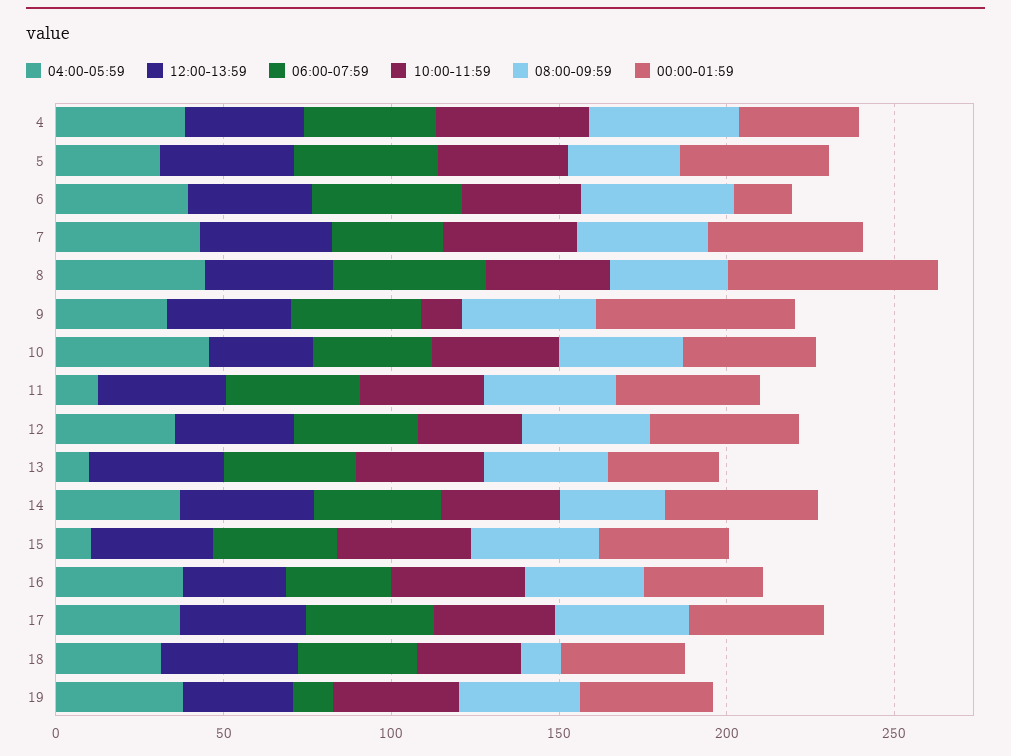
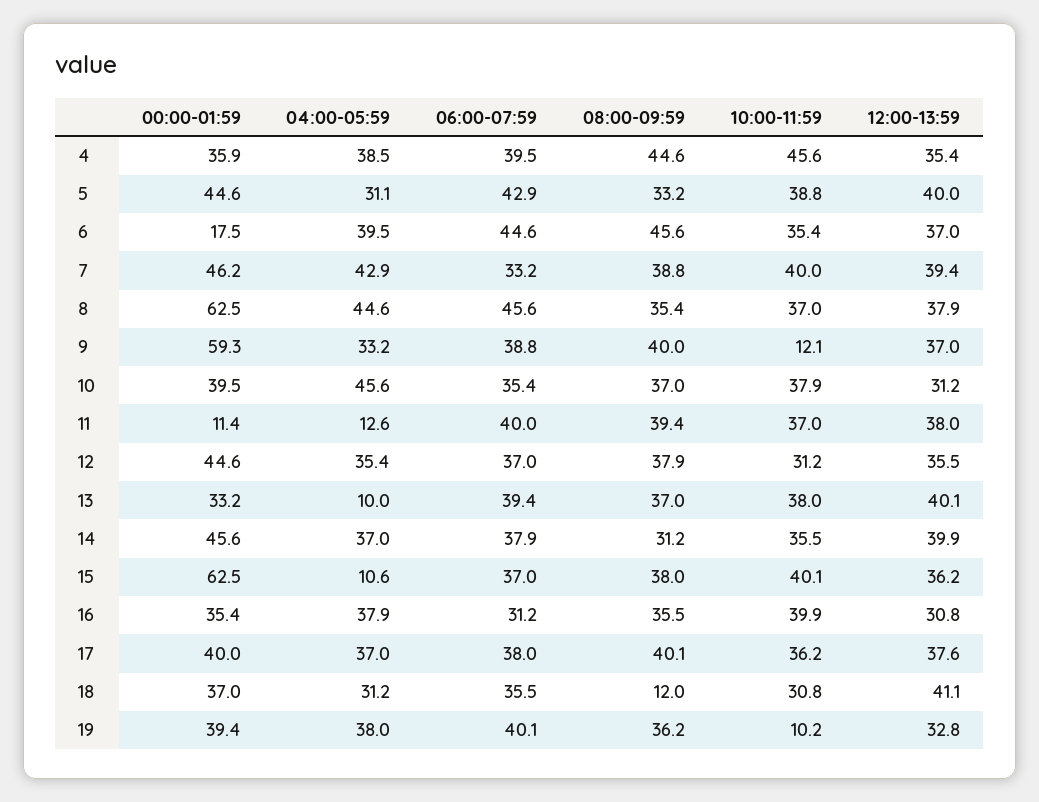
  {
    "04:00-05:59": {
      "4": 38.5,
      "5": 31.1,
      "6": 39.5,
      "7": 42.9,
      "8": 44.6,
      "9": 33.2,
      "10": 45.6,
      "11": 12.6,
      "12": 35.4,
      "13": 10,
      "14": 37,
      "15": 10.6,
      "16": 37.9,
      "17": 37,
      "18": 31.2,
      "19": 38
    },
    "12:00-13:59": {
      "4": 35.4,
      "5": 40,
      "6": 37,
      "7": 39.4,
      "8": 37.9,
      "9": 37,
      "10": 31.2,
      "11": 38,
      "12": 35.5,
      "13": 40.1,
      "14": 39.9,
      "15": 36.2,
      "16": 30.8,
      "17": 37.6,
      "18": 41.1,
      "19": 32.8
    },
    "06:00-07:59": {
      "4": 39.5,
      "5": 42.9,
      "6": 44.6,
      "7": 33.2,
      "8": 45.6,
      "9": 38.8,
      "10": 35.4,
      "11": 40,
      "12": 37,
      "13": 39.4,
      "14": 37.9,
      "15": 37,
      "16": 31.2,
      "17": 38,
      "18": 35.5,
-     "19": 10
+     "19": 40.1
    },
    "10:00-11:59": {
      "4": 45.6,
      "5": 38.8,
      "6": 35.4,
      "7": 40,
      "8": 37,
      "9": 12.1,
      "10": 37.9,
      "11": 37,
      "12": 31.2,
      "13": 38,
      "14": 35.5,
      "15": 40.1,
      "16": 39.9,
      "17": 36.2,
      "18": 30.8,
-     "19": 40
+     "19": 10.2
    },
    "08:00-09:59": {
      "4": 44.6,
      "5": 33.2,
      "6": 45.6,
      "7": 38.8,
      "8": 35.4,
      "9": 40,
      "10": 37,
      "11": 39.4,
      "12": 37.9,
      "13": 37,
      "14": 31.2,
      "15": 38,
      "16": 35.5,
      "17": 40.1,
      "18": 12,
      "19": 36.2
    },
    "00:00-01:59": {
      "4": 35.9,
      "5": 44.6,
      "6": 17.5,
      "7": 46.2,
      "8": 62.5,
      "9": 59.3,
      "10": 39.5,
-     "11": 40,
+     "11": 11.4,
      "12": 44.6,
      "13": 33.2,
      "14": 45.6,
-     "15": 40,
+     "15": 62.5,
      "16": 35.4,
      "17": 40,
      "18": 37,
      "19": 39.4
    }
  }

